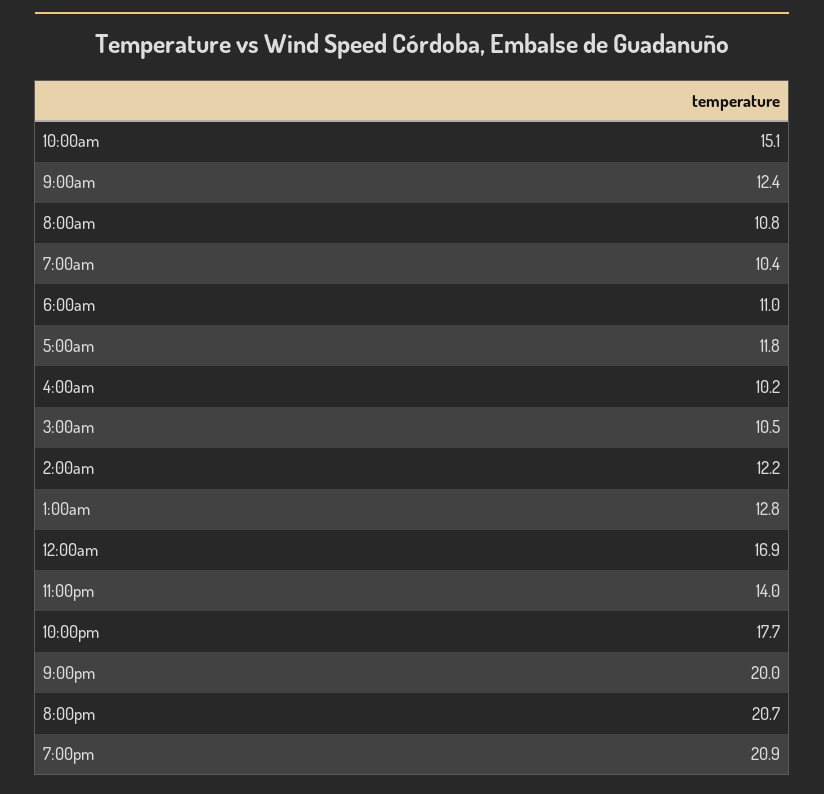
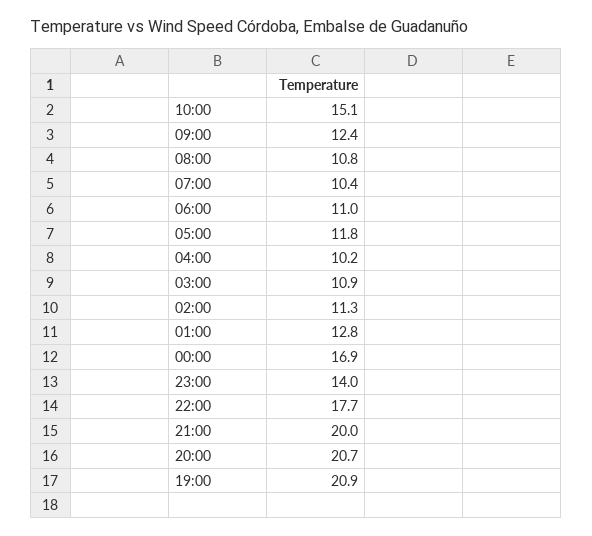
  {
    "10:00am": 15.1,
    "9:00am": 12.4,
    "8:00am": 10.8,
    "7:00am": 10.4,
    "6:00am": 11,
    "5:00am": 11.8,
    "4:00am": 10.2,
-   "3:00am": 10.5,
+   "3:00am": 10.9,
-   "2:00am": 12.2,
+   "2:00am": 11.3,
    "1:00am": 12.8,
    "12:00am": 16.9,
    "11:00pm": 14,
    "10:00pm": 17.7,
    "9:00pm": 20,
    "8:00pm": 20.7,
    "7:00pm": 20.9
  }

